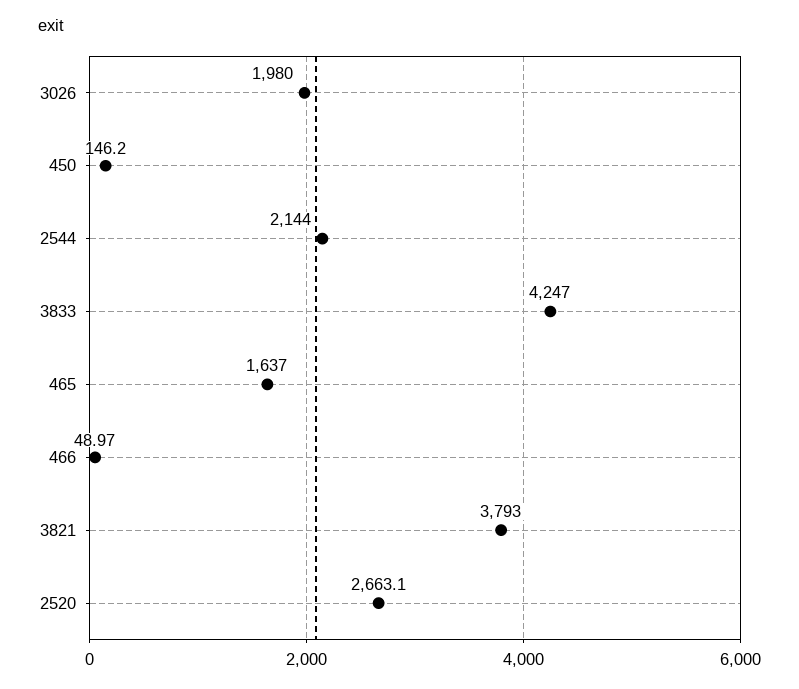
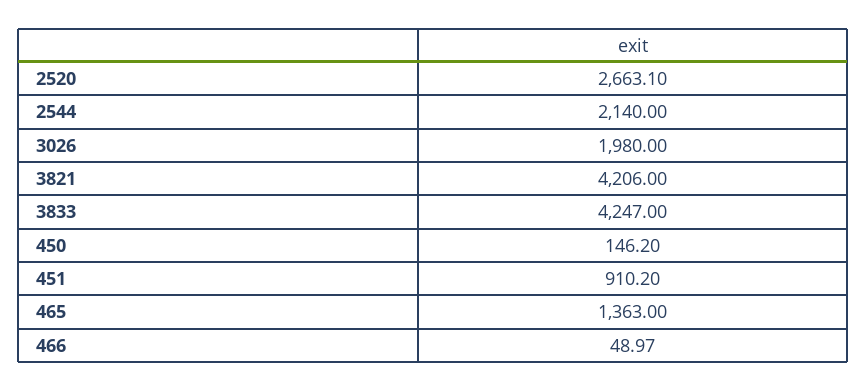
  {
    "3026": 1980,
    "450": 146.2,
-   "2544": 2144,
+   "2544": 2140,
    "3833": 4247,
-   "465": 1637,
+   "465": 1363,
    "466": 48.97,
-   "3821": 3793,
+   "3821": 4206,
-   "2520": 2663.1
+   "2520": 2663.1,
+   "451": 910.2
  }

